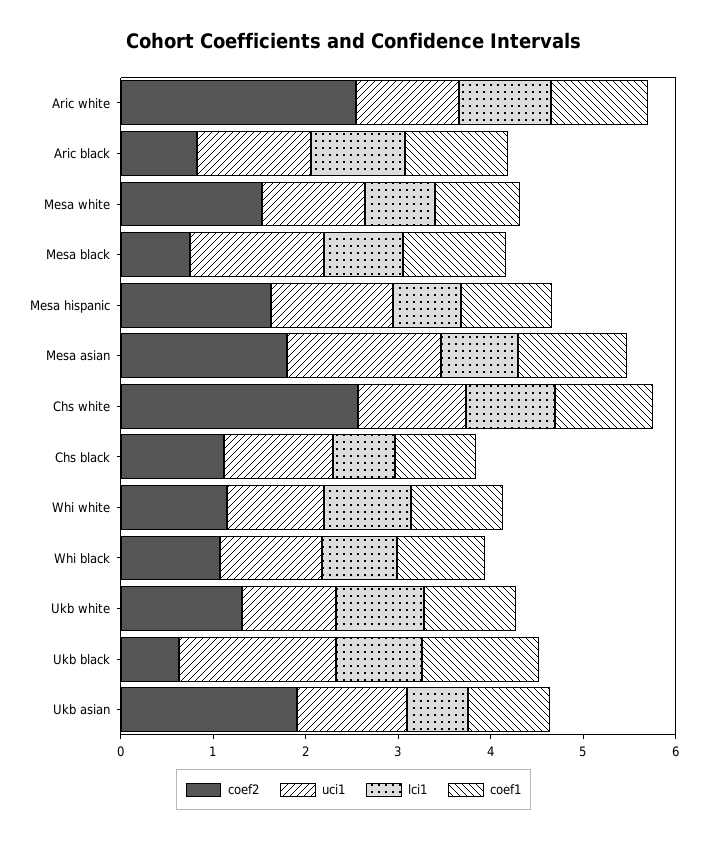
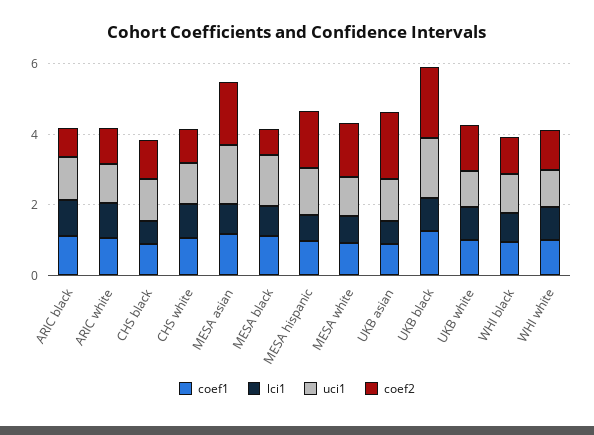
  {
    "coef2": {
-     "Aric white": 2.6,
+     "Aric white": 1,
      "Aric black": 0.8,
      "Mesa white": 1.6,
      "Mesa black": 0.8,
      "Mesa hispanic": 1.6,
      "Mesa asian": 1.8,
-     "Chs white": 2.6,
+     "Chs white": 1,
      "Chs black": 1.2,
      "Whi white": 1.2,
      "Whi black": 1,
      "Ukb white": 1.4,
-     "Ukb black": 0.6,
+     "Ukb black": 2,
      "Ukb asian": 2
    },
    "uci1": {
      "Aric white": 1.2,
      "Aric black": 1.2,
      "Mesa white": 1.2,
      "Mesa black": 1.4,
      "Mesa hispanic": 1.4,
      "Mesa asian": 1.6,
      "Chs white": 1.2,
      "Chs black": 1.2,
      "Whi white": 1,
      "Whi black": 1.2,
      "Ukb white": 1,
      "Ukb black": 1.6,
      "Ukb asian": 1.2
    },
    "lci1": {
      "Aric white": 1,
      "Aric black": 1,
      "Mesa white": 0.8,
      "Mesa black": 0.8,
      "Mesa hispanic": 0.8,
      "Mesa asian": 0.8,
      "Chs white": 1,
      "Chs black": 0.6,
      "Whi white": 1,
      "Whi black": 0.8,
      "Ukb white": 1,
      "Ukb black": 1,
      "Ukb asian": 0.6
    },
    "coef1": {
      "Aric white": 1,
      "Aric black": 1.2,
      "Mesa white": 1,
      "Mesa black": 1.2,
      "Mesa hispanic": 1,
      "Mesa asian": 1.2,
      "Chs white": 1,
      "Chs black": 0.8,
      "Whi white": 1,
      "Whi black": 1,
      "Ukb white": 1,
      "Ukb black": 1.2,
      "Ukb asian": 0.8
    }
  }

